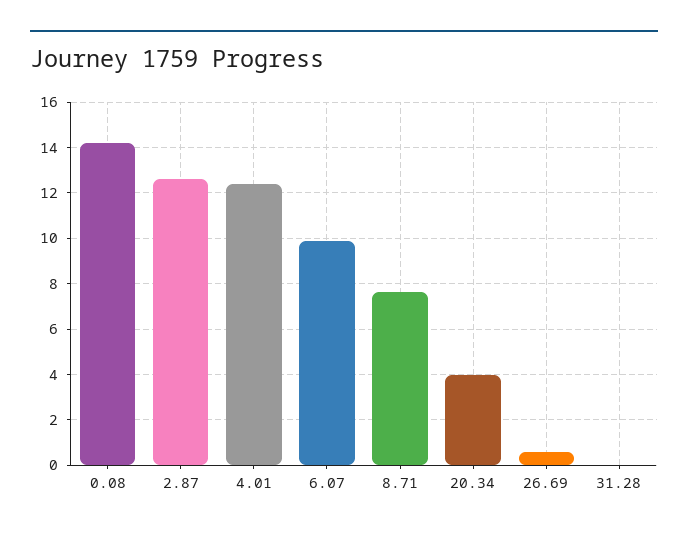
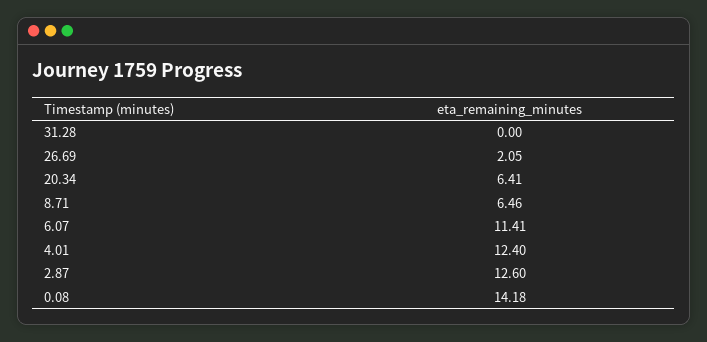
  {
    "0.08": 14.18,
    "2.87": 12.6,
    "4.01": 12.4,
-   "6.07": 10,
+   "6.07": 11.41,
-   "8.71": 7.5,
+   "8.71": 6.46,
-   "20.34": 4,
+   "20.34": 6.41,
-   "26.69": 0.5,
+   "26.69": 2.05,
    "31.28": 0
  }

